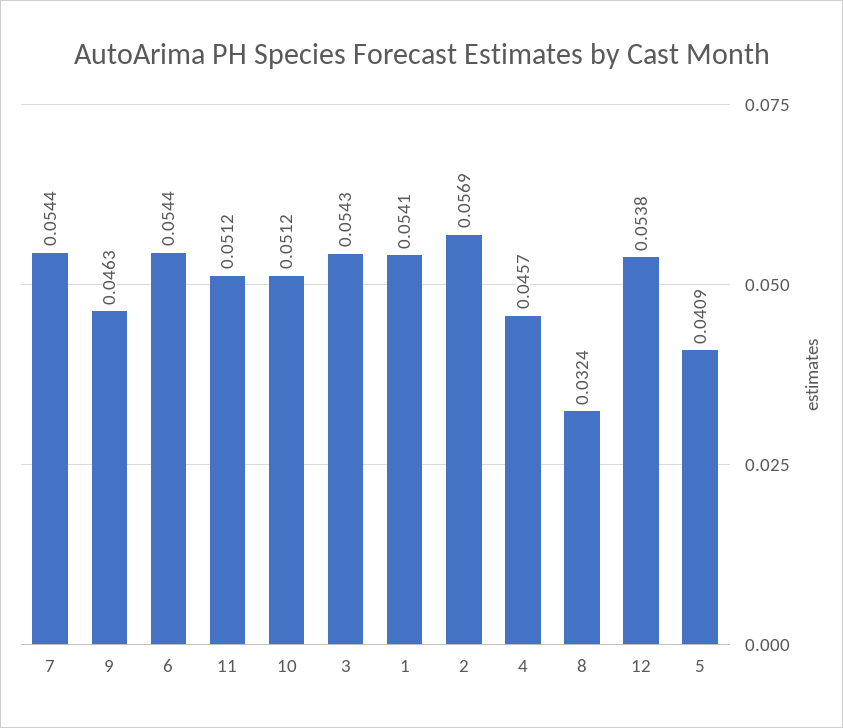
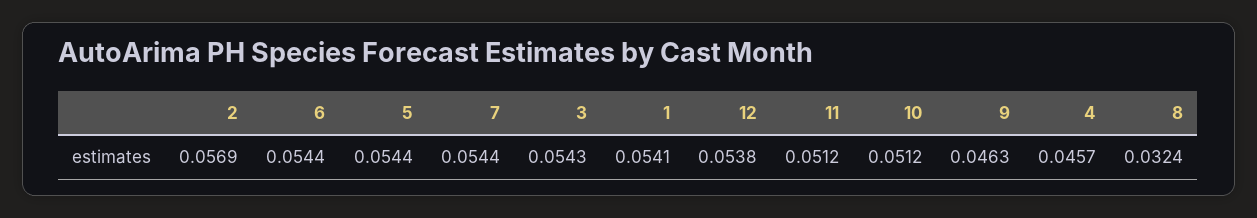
  {
    "7": 0.0544,
    "9": 0.0463,
    "6": 0.0544,
    "11": 0.0512,
    "10": 0.0512,
    "3": 0.0543,
    "1": 0.0541,
    "2": 0.0569,
    "4": 0.0457,
    "8": 0.0324,
    "12": 0.0538,
-   "5": 0.0409
+   "5": 0.0544
  }

